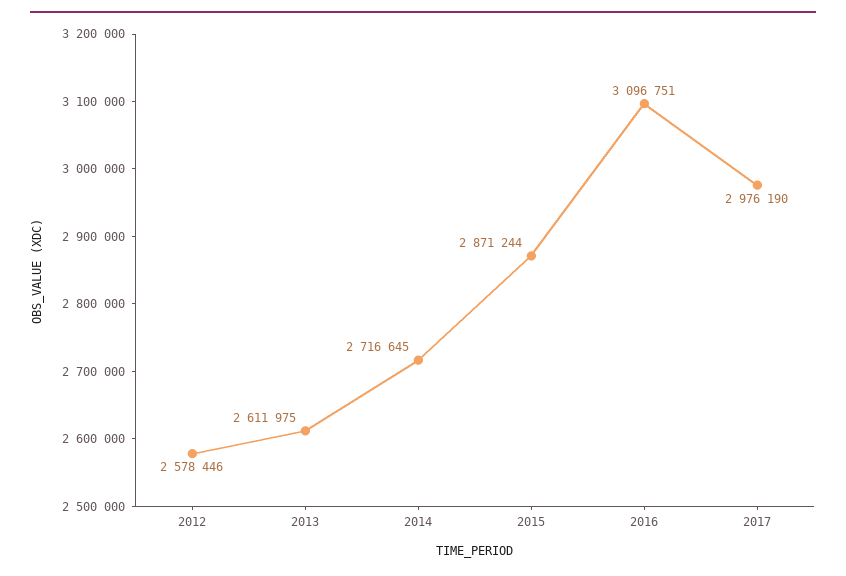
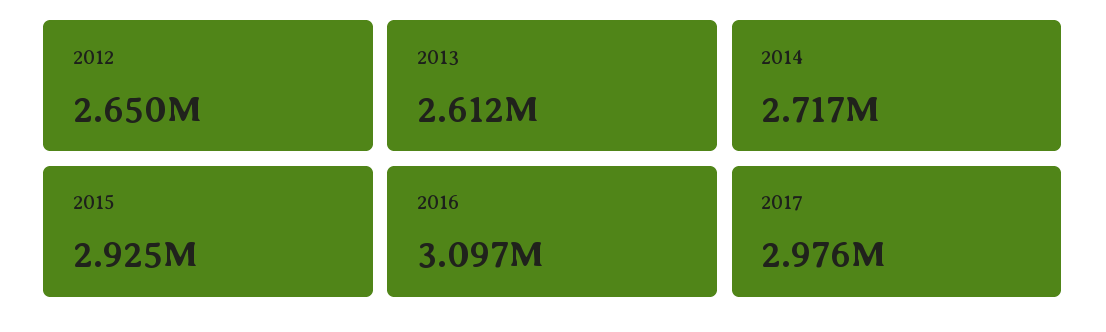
  {
-   "2012": 2578446,
+   "2012": 2650000,
    "2013": 2611975,
    "2014": 2716645,
-   "2015": 2871244,
+   "2015": 2925000,
    "2016": 3096751,
    "2017": 2976190
  }

